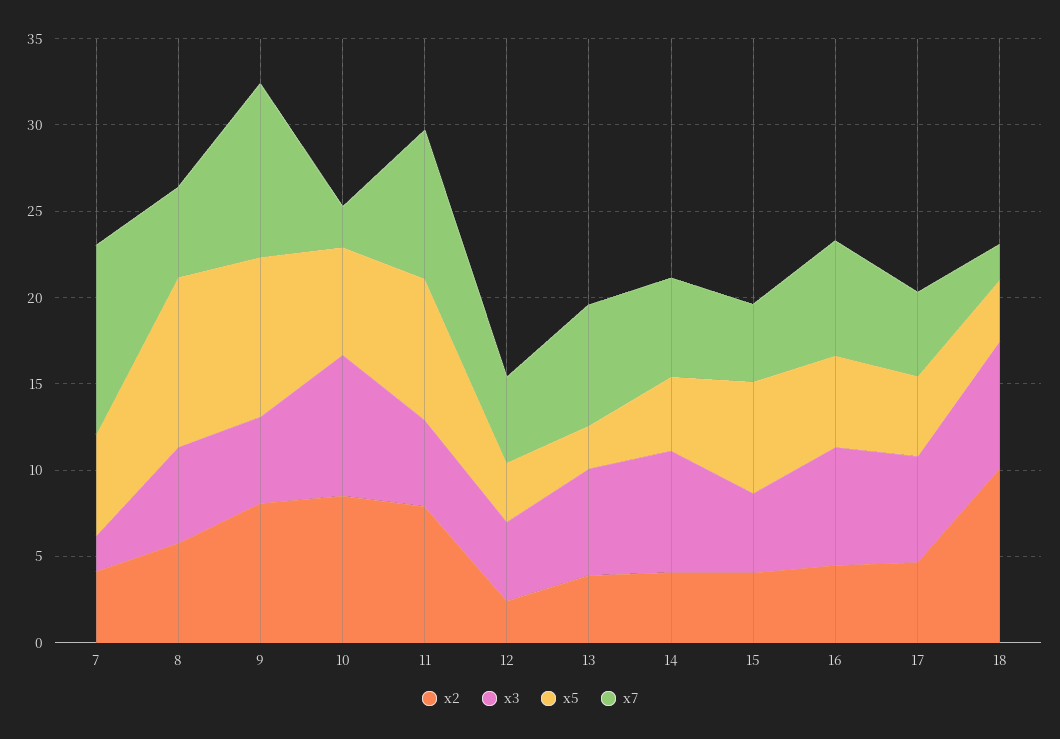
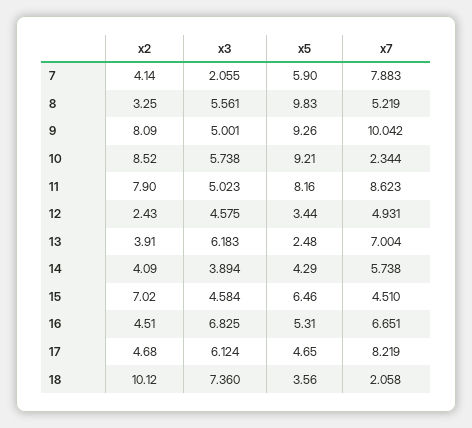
  {
    "x2": {
      "7": 4.14,
-     "8": 6,
+     "8": 3.25,
      "9": 8.09,
      "10": 8.52,
      "11": 7.9,
      "12": 2.43,
      "13": 3.91,
      "14": 4.09,
-     "15": 4,
+     "15": 7.02,
      "16": 4.51,
      "17": 4.68,
      "18": 10.12
    },
    "x3": {
      "7": 2.055,
      "8": 5.561,
      "9": 5.001,
-     "10": 8,
+     "10": 5.738,
      "11": 5.023,
      "12": 4.575,
      "13": 6.183,
-     "14": 7,
+     "14": 3.894,
      "15": 4.584,
      "16": 6.825,
      "17": 6.124,
      "18": 7.36
    },
    "x5": {
      "7": 5.9,
      "8": 9.83,
      "9": 9.26,
-     "10": 6,
+     "10": 9.21,
      "11": 8.16,
      "12": 3.44,
      "13": 2.48,
      "14": 4.29,
      "15": 6.46,
      "16": 5.31,
      "17": 4.65,
      "18": 3.56
    },
    "x7": {
-     "7": 11,
+     "7": 7.883,
      "8": 5.219,
      "9": 10.042,
      "10": 2.344,
      "11": 8.623,
      "12": 4.931,
      "13": 7.004,
      "14": 5.738,
      "15": 4.51,
      "16": 6.651,
-     "17": 5,
+     "17": 8.219,
      "18": 2.058
    }
  }

